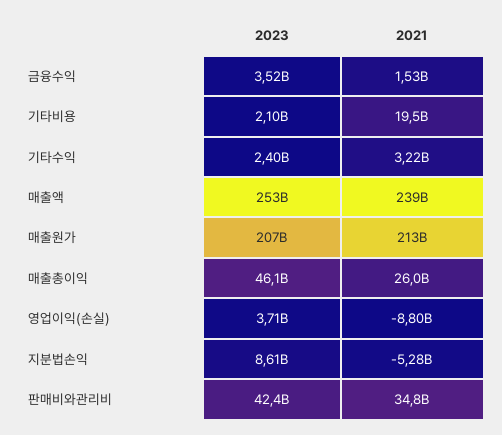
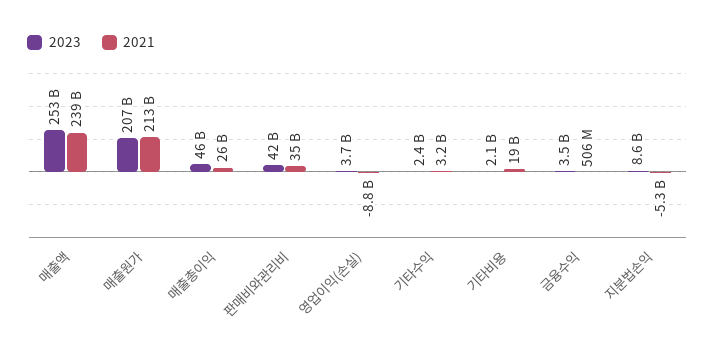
  {
    "2023": {
      "금융수익": 3520000000,
      "기타비용": 2100000000,
      "기타수익": 2400000000,
      "매출액": 253000000000,
      "매출원가": 207000000000,
      "매출총이익": 46100000000,
      "영업이익(손실)": 3710000000,
      "지분법손익": 8610000000,
      "판매비와관리비": 42400000000
    },
    "2021": {
-     "금융수익": 1530000000,
+     "금융수익": 506000000,
      "기타비용": 19500000000,
      "기타수익": 3220000000,
      "매출액": 239000000000,
      "매출원가": 213000000000,
      "매출총이익": 26000000000,
      "영업이익(손실)": -8800000000,
      "지분법손익": -5280000000,
      "판매비와관리비": 34800000000
    }
  }

